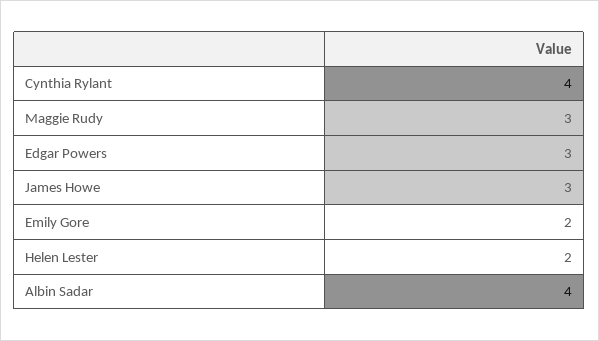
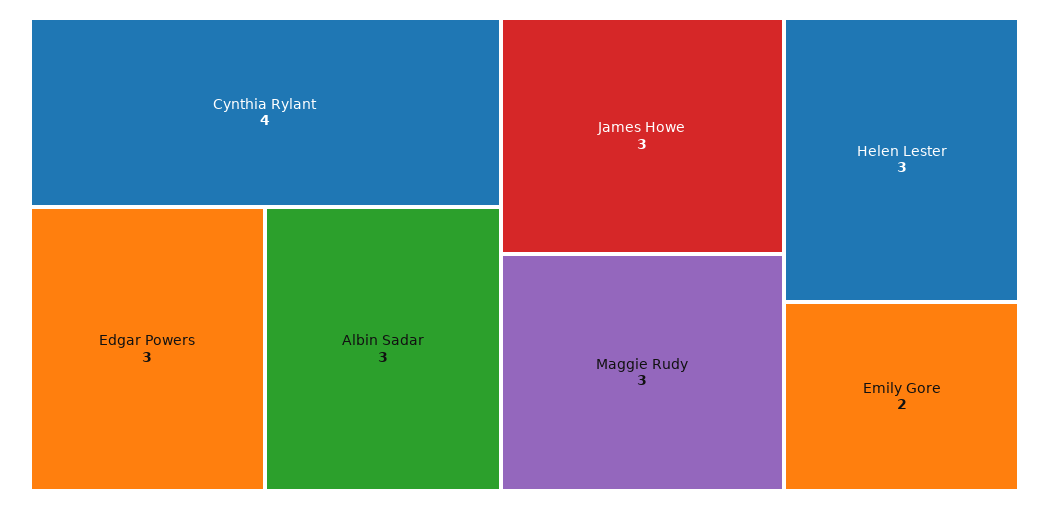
  {
    "Cynthia Rylant": 4,
    "Maggie Rudy": 3,
    "Edgar Powers": 3,
    "James Howe": 3,
    "Emily Gore": 2,
-   "Helen Lester": 2,
+   "Helen Lester": 3,
-   "Albin Sadar": 4
+   "Albin Sadar": 3
  }

